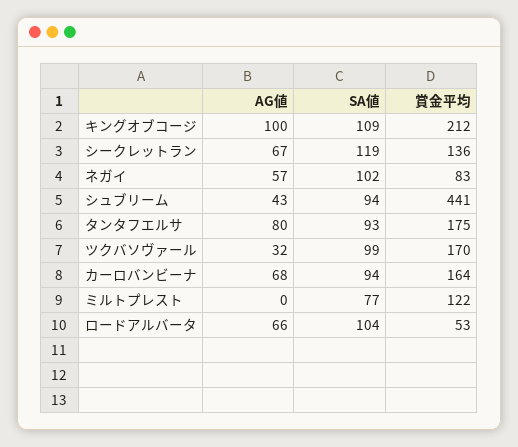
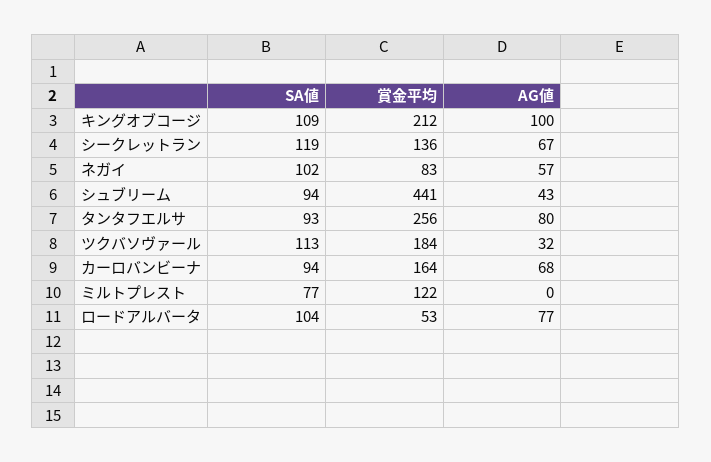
  {
    "AG値": {
      "キングオブコージ": 100,
      "シークレットラン": 67,
      "ネガイ": 57,
      "シュブリーム": 43,
      "タンタフエルサ": 80,
      "ツクバソヴァール": 32,
      "カーロバンビーナ": 68,
      "ミルトプレスト": 0,
-     "ロードアルバータ": 66
+     "ロードアルバータ": 77
    },
    "SA値": {
      "キングオブコージ": 109,
      "シークレットラン": 119,
      "ネガイ": 102,
      "シュブリーム": 94,
      "タンタフエルサ": 93,
-     "ツクバソヴァール": 99,
+     "ツクバソヴァール": 113,
      "カーロバンビーナ": 94,
      "ミルトプレスト": 77,
      "ロードアルバータ": 104
    },
    "賞金平均": {
      "キングオブコージ": 212,
      "シークレットラン": 136,
      "ネガイ": 83,
      "シュブリーム": 441,
-     "タンタフエルサ": 175,
+     "タンタフエルサ": 256,
-     "ツクバソヴァール": 170,
+     "ツクバソヴァール": 184,
      "カーロバンビーナ": 164,
      "ミルトプレスト": 122,
      "ロードアルバータ": 53
    }
  }

